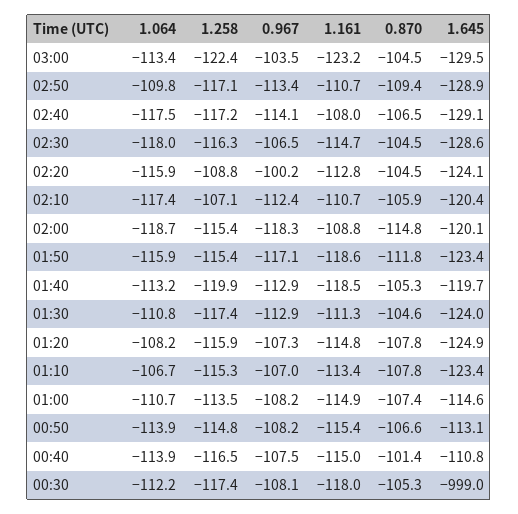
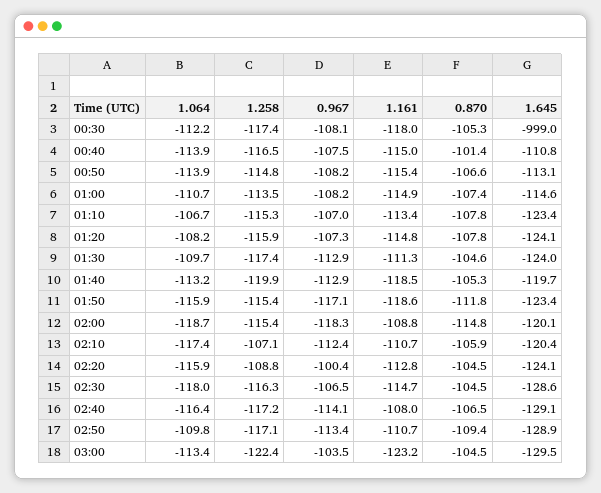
  {
    "1.064": {
      "03:00": -113.4,
      "02:50": -109.8,
-     "02:40": -117.5,
+     "02:40": -116.4,
      "02:30": -118,
      "02:20": -115.9,
      "02:10": -117.4,
      "02:00": -118.7,
      "01:50": -115.9,
      "01:40": -113.2,
-     "01:30": -110.8,
+     "01:30": -109.7,
      "01:20": -108.2,
      "01:10": -106.7,
      "01:00": -110.7,
      "00:50": -113.9,
      "00:40": -113.9,
      "00:30": -112.2
    },
    "1.258": {
      "03:00": -122.4,
      "02:50": -117.1,
      "02:40": -117.2,
      "02:30": -116.3,
      "02:20": -108.8,
      "02:10": -107.1,
      "02:00": -115.4,
      "01:50": -115.4,
      "01:40": -119.9,
      "01:30": -117.4,
      "01:20": -115.9,
      "01:10": -115.3,
      "01:00": -113.5,
      "00:50": -114.8,
      "00:40": -116.5,
      "00:30": -117.4
    },
    "0.967": {
      "03:00": -103.5,
      "02:50": -113.4,
      "02:40": -114.1,
      "02:30": -106.5,
-     "02:20": -100.2,
+     "02:20": -100.4,
      "02:10": -112.4,
      "02:00": -118.3,
      "01:50": -117.1,
      "01:40": -112.9,
      "01:30": -112.9,
      "01:20": -107.3,
      "01:10": -107,
      "01:00": -108.2,
      "00:50": -108.2,
      "00:40": -107.5,
      "00:30": -108.1
    },
    "1.161": {
      "03:00": -123.2,
      "02:50": -110.7,
      "02:40": -108,
      "02:30": -114.7,
      "02:20": -112.8,
      "02:10": -110.7,
      "02:00": -108.8,
      "01:50": -118.6,
      "01:40": -118.5,
      "01:30": -111.3,
      "01:20": -114.8,
      "01:10": -113.4,
      "01:00": -114.9,
      "00:50": -115.4,
      "00:40": -115,
      "00:30": -118
    },
    "0.870": {
      "03:00": -104.5,
      "02:50": -109.4,
      "02:40": -106.5,
      "02:30": -104.5,
      "02:20": -104.5,
      "02:10": -105.9,
      "02:00": -114.8,
      "01:50": -111.8,
      "01:40": -105.3,
      "01:30": -104.6,
      "01:20": -107.8,
      "01:10": -107.8,
      "01:00": -107.4,
      "00:50": -106.6,
      "00:40": -101.4,
      "00:30": -105.3
    },
    "1.645": {
      "03:00": -129.5,
      "02:50": -128.9,
      "02:40": -129.1,
      "02:30": -128.6,
      "02:20": -124.1,
      "02:10": -120.4,
      "02:00": -120.1,
      "01:50": -123.4,
      "01:40": -119.7,
      "01:30": -124,
-     "01:20": -124.9,
+     "01:20": -124.1,
      "01:10": -123.4,
      "01:00": -114.6,
      "00:50": -113.1,
      "00:40": -110.8,
      "00:30": -999
    }
  }

